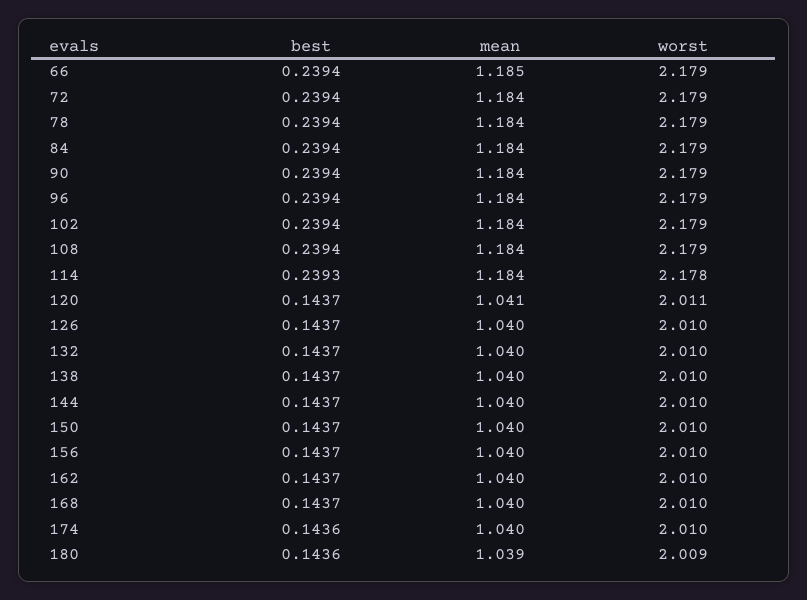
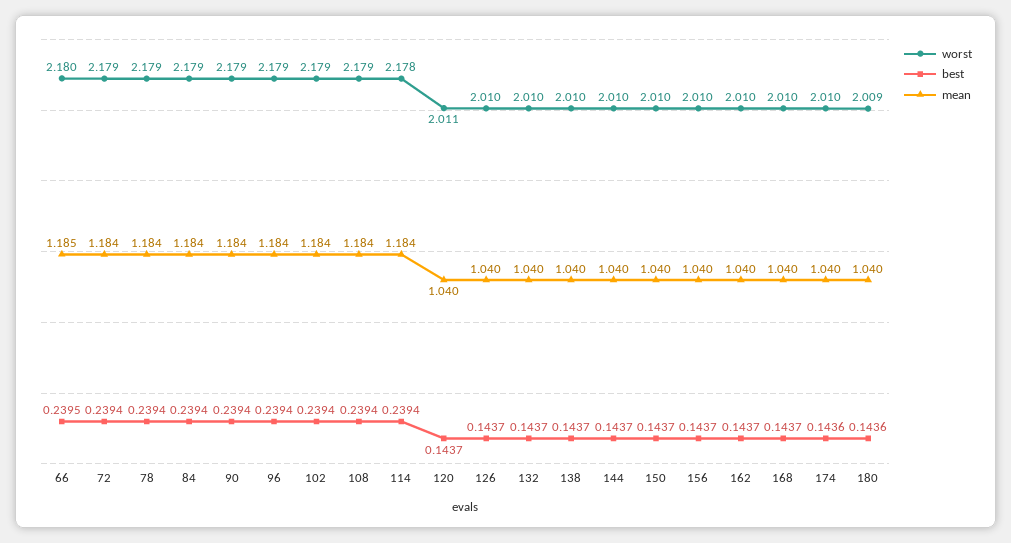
  {
    "best": {
-     "66": 0.2394,
+     "66": 0.2395,
      "72": 0.2394,
      "78": 0.2394,
      "84": 0.2394,
      "90": 0.2394,
      "96": 0.2394,
      "102": 0.2394,
      "108": 0.2394,
-     "114": 0.2393,
+     "114": 0.2394,
      "120": 0.1437,
      "126": 0.1437,
      "132": 0.1437,
      "138": 0.1437,
      "144": 0.1437,
      "150": 0.1437,
      "156": 0.1437,
      "162": 0.1437,
      "168": 0.1437,
      "174": 0.1436,
      "180": 0.1436
    },
    "mean": {
      "66": 1.185,
      "72": 1.184,
      "78": 1.184,
      "84": 1.184,
      "90": 1.184,
      "96": 1.184,
      "102": 1.184,
      "108": 1.184,
      "114": 1.184,
-     "120": 1.041,
+     "120": 1.04,
      "126": 1.04,
      "132": 1.04,
      "138": 1.04,
      "144": 1.04,
      "150": 1.04,
      "156": 1.04,
      "162": 1.04,
      "168": 1.04,
      "174": 1.04,
-     "180": 1.039
+     "180": 1.04
    },
    "worst": {
-     "66": 2.179,
+     "66": 2.18,
      "72": 2.179,
      "78": 2.179,
      "84": 2.179,
      "90": 2.179,
      "96": 2.179,
      "102": 2.179,
      "108": 2.179,
      "114": 2.178,
      "120": 2.011,
      "126": 2.01,
      "132": 2.01,
      "138": 2.01,
      "144": 2.01,
      "150": 2.01,
      "156": 2.01,
      "162": 2.01,
      "168": 2.01,
      "174": 2.01,
      "180": 2.009
    }
  }

